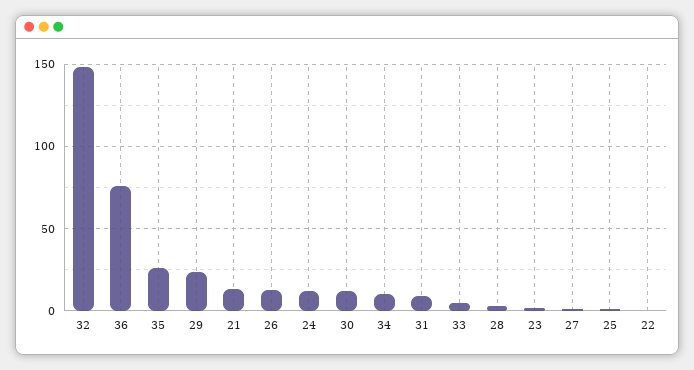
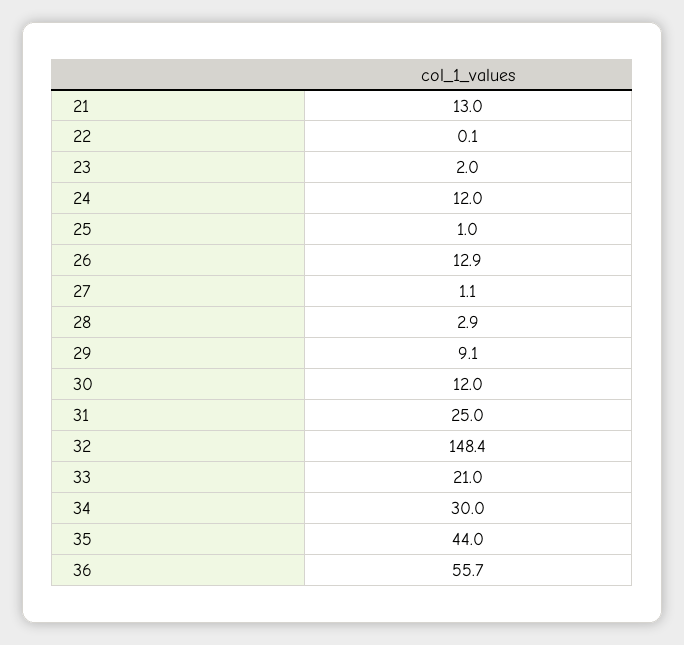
  {
    "32": 148.4,
-   "36": 75,
+   "36": 55.7,
-   "35": 25,
+   "35": 44,
-   "29": 25,
+   "29": 9.1,
    "21": 13,
    "26": 12.9,
    "24": 12,
    "30": 12,
-   "34": 10,
+   "34": 30,
-   "31": 10,
+   "31": 25,
-   "33": 5,
+   "33": 21,
    "28": 2.9,
    "23": 2,
    "27": 1.1,
    "25": 1,
    "22": 0.1
  }

